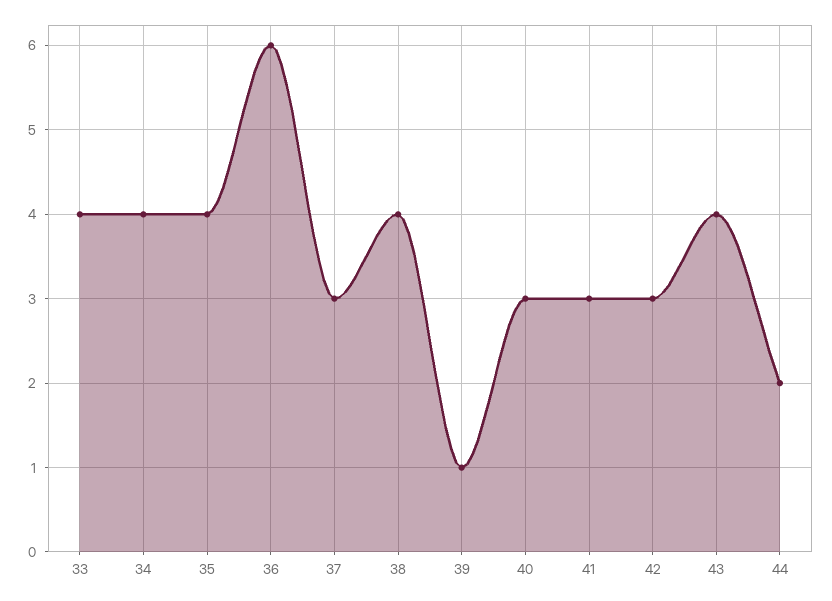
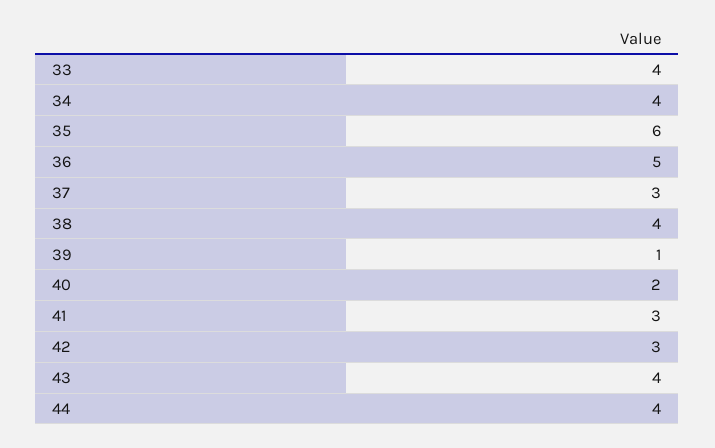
  {
    "33": 4,
    "34": 4,
-   "35": 4,
+   "35": 6,
-   "36": 6,
+   "36": 5,
    "37": 3,
    "38": 4,
    "39": 1,
-   "40": 3,
+   "40": 2,
    "41": 3,
    "42": 3,
    "43": 4,
-   "44": 2
+   "44": 4
  }

